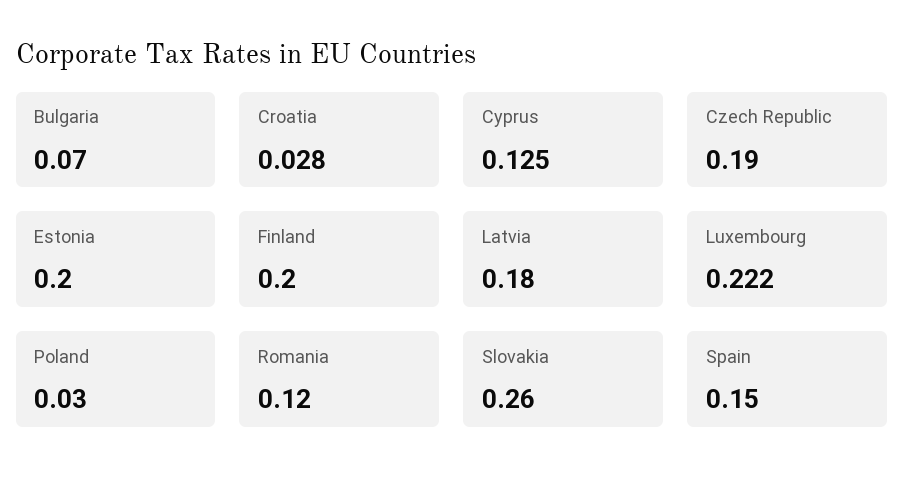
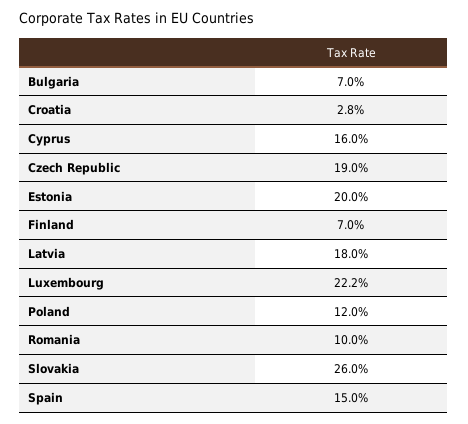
  {
    "Bulgaria": 0.07,
    "Croatia": 0.028,
-   "Cyprus": 0.125,
+   "Cyprus": 0.16,
    "Czech Republic": 0.19,
    "Estonia": 0.2,
-   "Finland": 0.2,
+   "Finland": 0.07,
    "Latvia": 0.18,
    "Luxembourg": 0.222,
-   "Poland": 0.03,
+   "Poland": 0.12,
-   "Romania": 0.12,
+   "Romania": 0.1,
    "Slovakia": 0.26,
    "Spain": 0.15
  }

